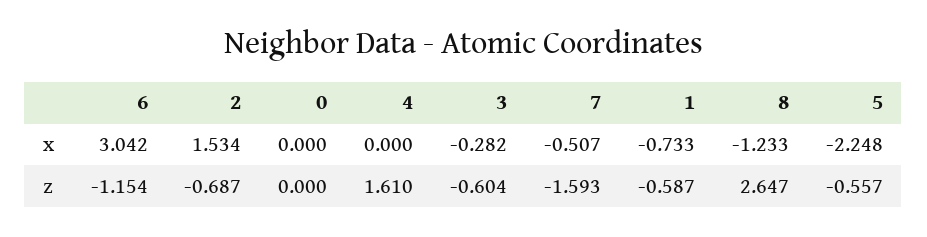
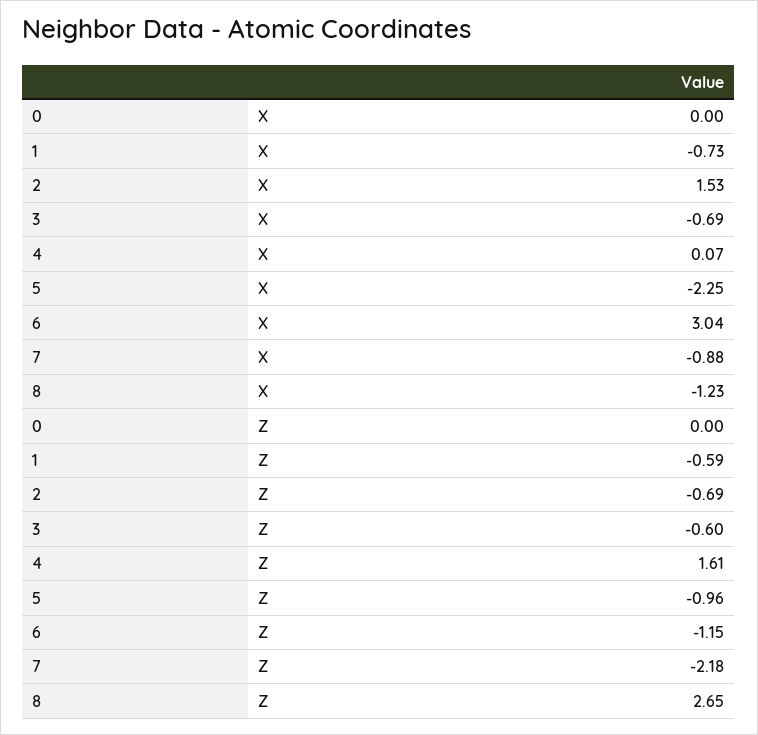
  {
    "6": {
      "x": 3.042,
      "z": -1.154
    },
    "2": {
      "x": 1.534,
      "z": -0.687
    },
    "0": {
      "x": 0,
      "z": 0
    },
    "4": {
-     "x": 0,
+     "x": 0.07,
      "z": 1.61
    },
    "3": {
-     "x": -0.282,
+     "x": -0.69,
      "z": -0.604
    },
    "7": {
-     "x": -0.507,
+     "x": -0.88,
-     "z": -1.593
+     "z": -2.18
    },
    "1": {
      "x": -0.733,
      "z": -0.587
    },
    "8": {
      "x": -1.233,
      "z": 2.647
    },
    "5": {
      "x": -2.248,
-     "z": -0.557
+     "z": -0.96
    }
  }

